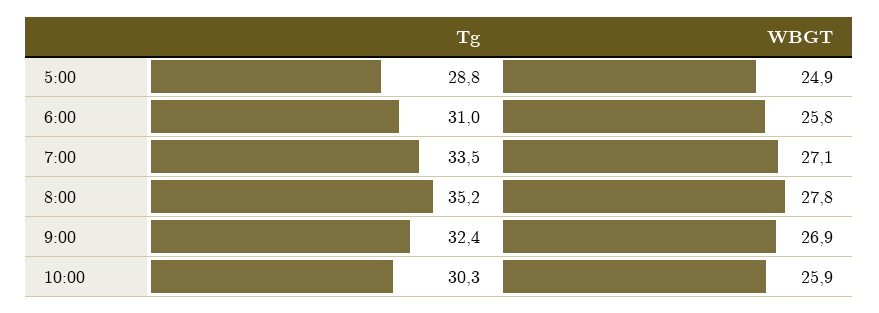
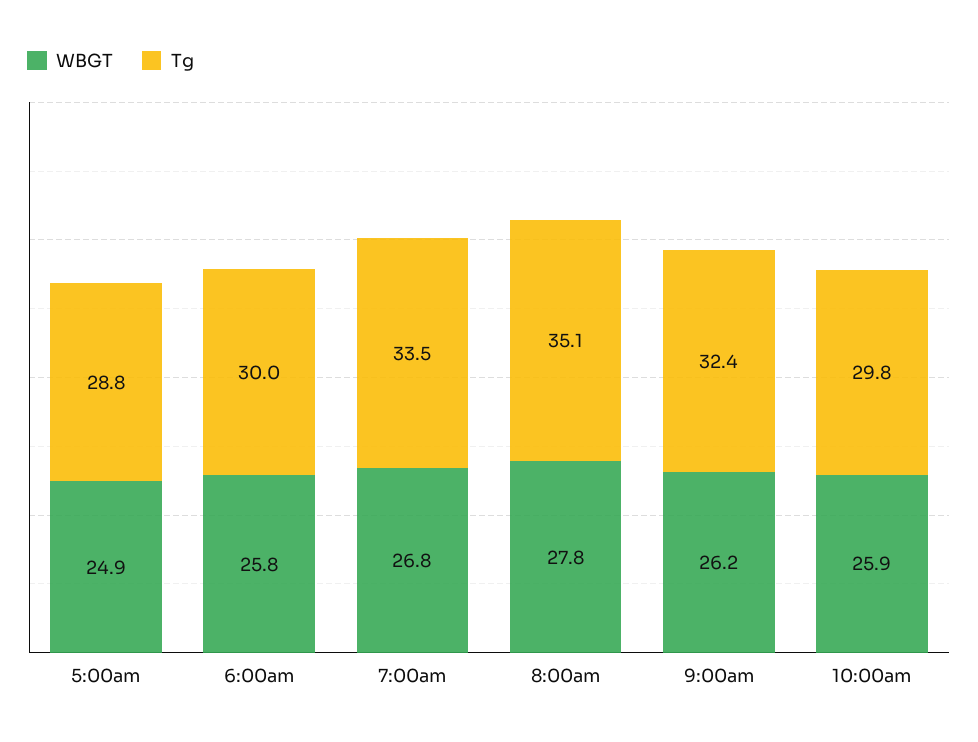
  {
    "Tg": {
      "5:00": 28.8,
-     "6:00": 31,
+     "6:00": 30,
      "7:00": 33.5,
-     "8:00": 35.2,
+     "8:00": 35.1,
      "9:00": 32.4,
-     "10:00": 30.3
+     "10:00": 29.8
    },
    "WBGT": {
      "5:00": 24.9,
      "6:00": 25.8,
-     "7:00": 27.1,
+     "7:00": 26.8,
      "8:00": 27.8,
-     "9:00": 26.9,
+     "9:00": 26.2,
      "10:00": 25.9
    }
  }

